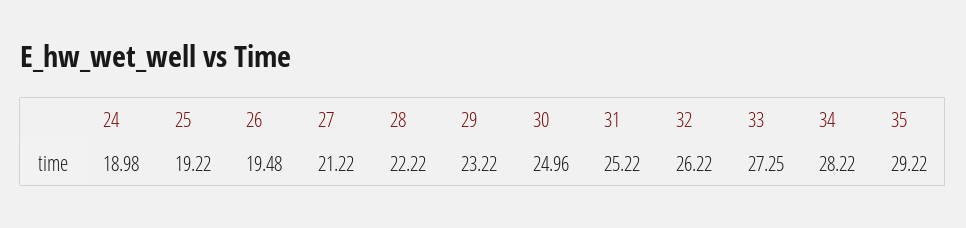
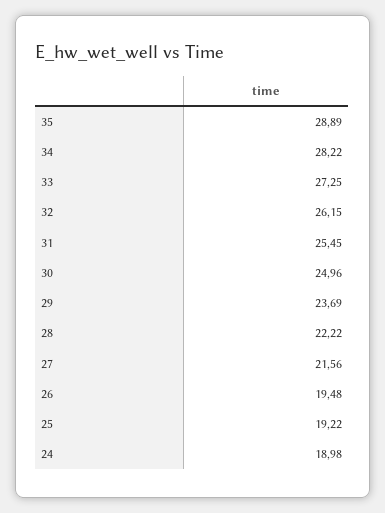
  {
    "24": 18.98,
    "25": 19.22,
    "26": 19.48,
-   "27": 21.22,
+   "27": 21.56,
    "28": 22.22,
-   "29": 23.22,
+   "29": 23.69,
    "30": 24.96,
-   "31": 25.22,
+   "31": 25.45,
-   "32": 26.22,
+   "32": 26.15,
    "33": 27.25,
    "34": 28.22,
-   "35": 29.22
+   "35": 28.89
  }

